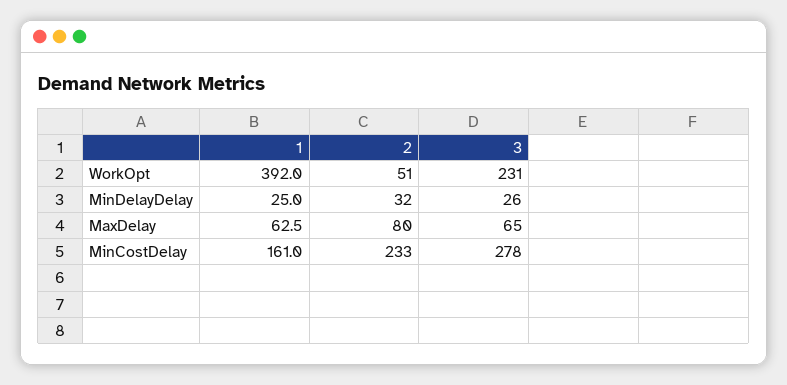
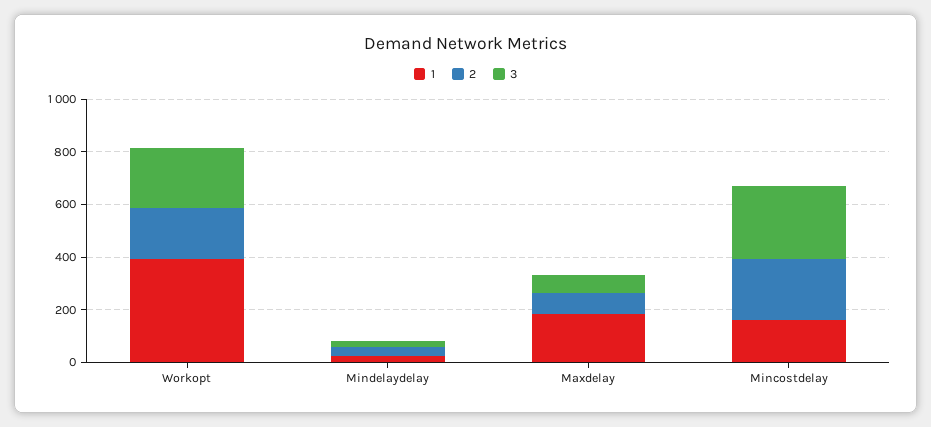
  {
    "1": {
      "WorkOpt": 392,
      "MinDelayDelay": 25,
-     "MaxDelay": 62.5,
+     "MaxDelay": 200,
      "MinCostDelay": 161
    },
    "2": {
-     "WorkOpt": 51,
+     "WorkOpt": 200,
      "MinDelayDelay": 32,
      "MaxDelay": 80,
      "MinCostDelay": 233
    },
    "3": {
      "WorkOpt": 231,
      "MinDelayDelay": 26,
      "MaxDelay": 65,
      "MinCostDelay": 278
    }
  }

